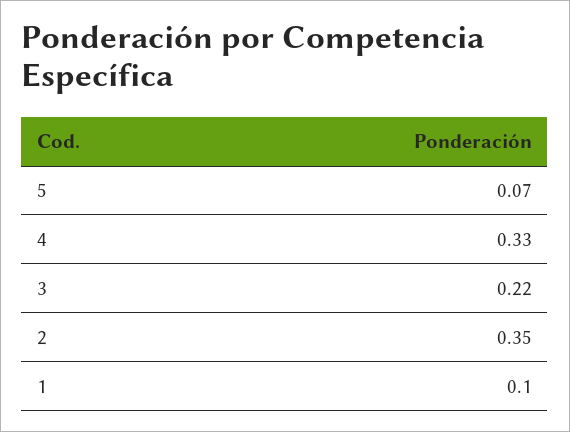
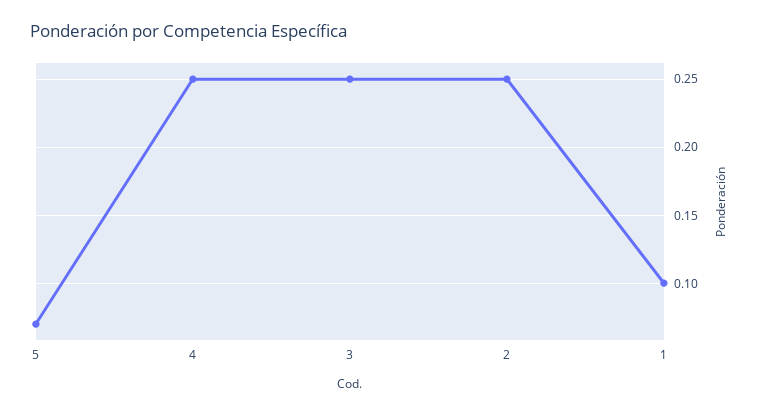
  {
    "5": 0.07,
-   "4": 0.33,
+   "4": 0.25,
-   "3": 0.22,
+   "3": 0.25,
-   "2": 0.35,
+   "2": 0.25,
    "1": 0.1
  }

